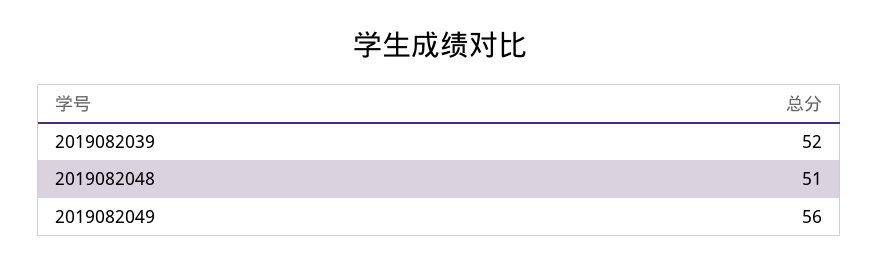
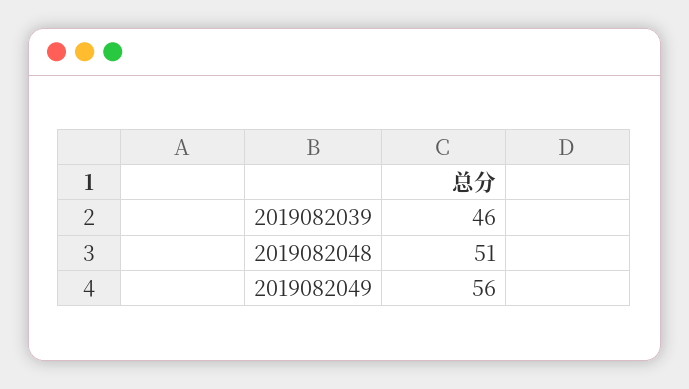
  {
-   "2019082039": 52,
+   "2019082039": 46,
    "2019082048": 51,
    "2019082049": 56
  }

